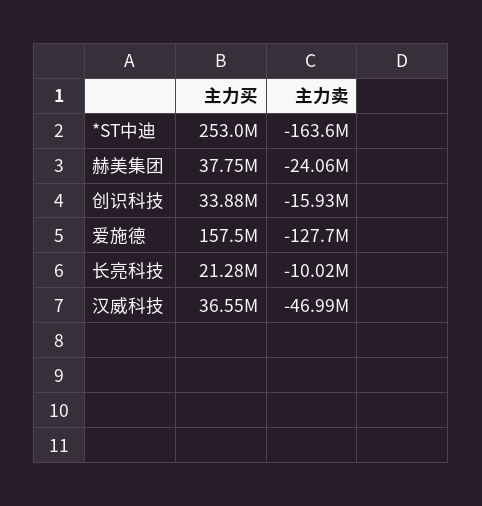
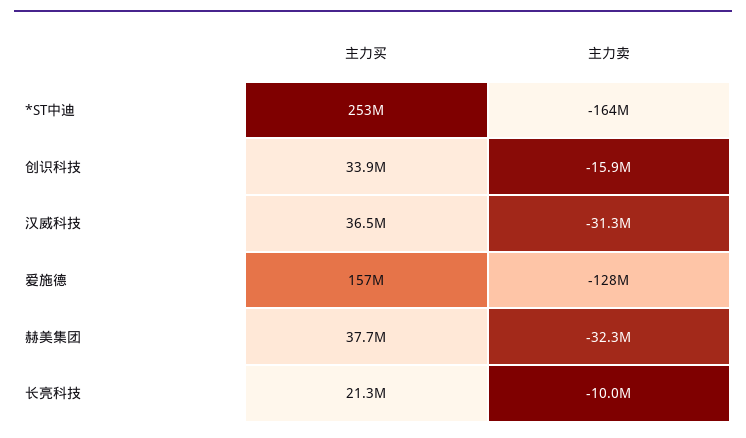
  {
    "主力买": {
      "*ST中迪": 253000000,
      "赫美集团": 37750000,
      "创识科技": 33880000,
      "爱施德": 157500000,
      "长亮科技": 21280000,
      "汉威科技": 36550000
    },
    "主力卖": {
      "*ST中迪": -163600000,
-     "赫美集团": -24060000,
+     "赫美集团": -32300000,
      "创识科技": -15930000,
      "爱施德": -127700000,
      "长亮科技": -10020000,
-     "汉威科技": -46990000
+     "汉威科技": -31300000
    }
  }

